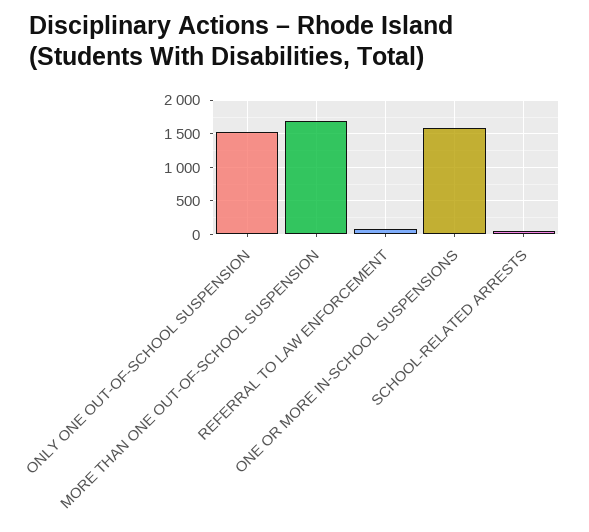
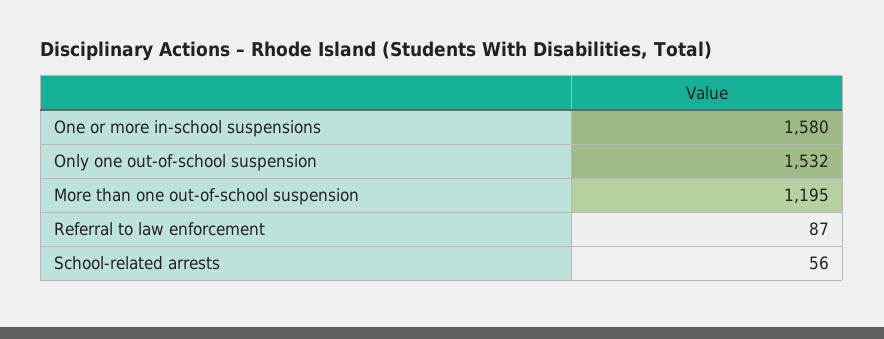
  {
    "ONLY ONE OUT-OF-SCHOOL SUSPENSION": 1532,
-   "MORE THAN ONE OUT-OF-SCHOOL SUSPENSION": 1700,
+   "MORE THAN ONE OUT-OF-SCHOOL SUSPENSION": 1195,
    "REFERRAL TO LAW ENFORCEMENT": 87,
    "ONE OR MORE IN-SCHOOL SUSPENSIONS": 1580,
    "SCHOOL-RELATED ARRESTS": 56
  }

